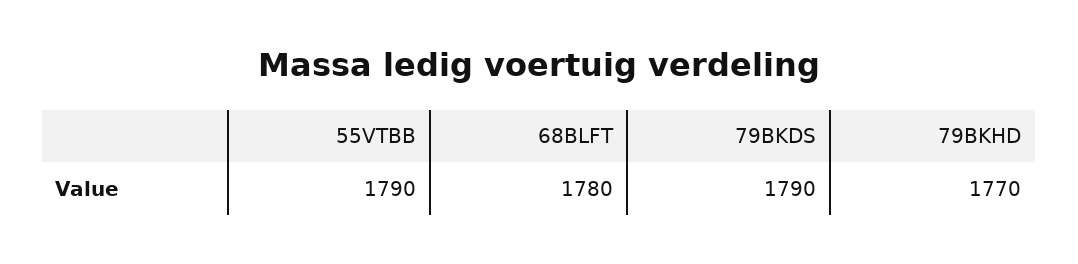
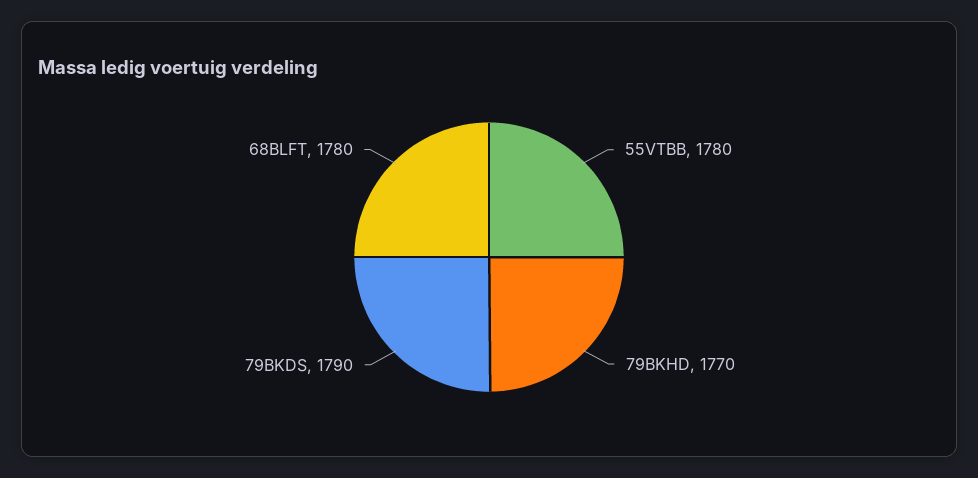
  {
-   "55VTBB": 1790,
+   "55VTBB": 1780,
    "68BLFT": 1780,
    "79BKDS": 1790,
    "79BKHD": 1770
  }

